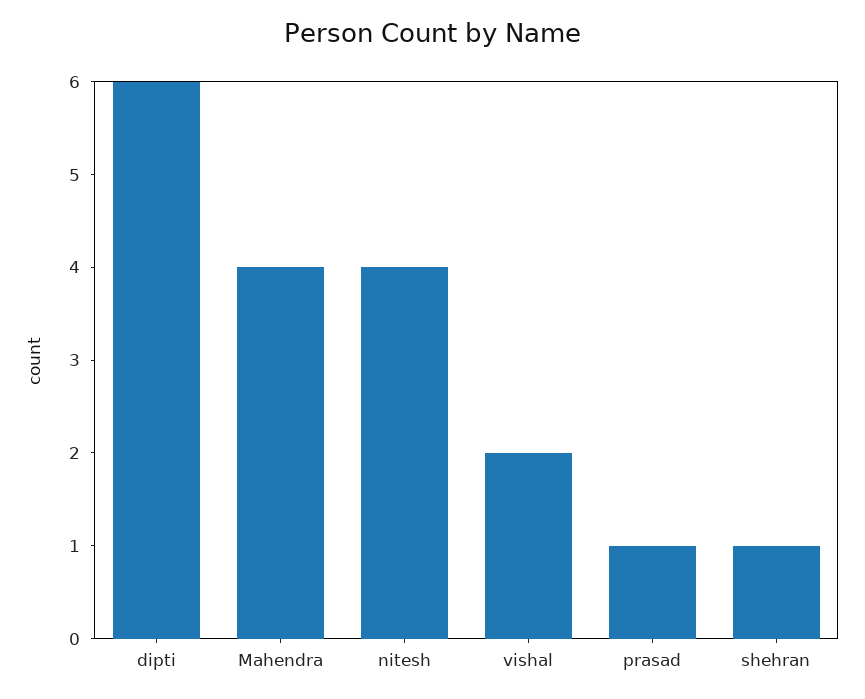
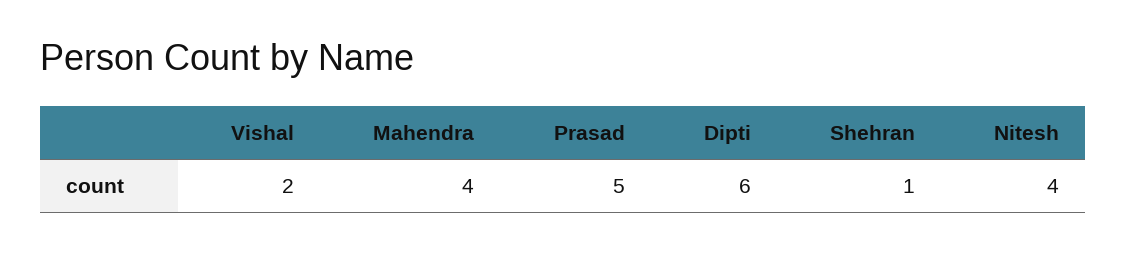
  {
    "dipti": 6,
    "Mahendra": 4,
    "nitesh": 4,
    "vishal": 2,
-   "prasad": 1,
+   "prasad": 5,
    "shehran": 1
  }

